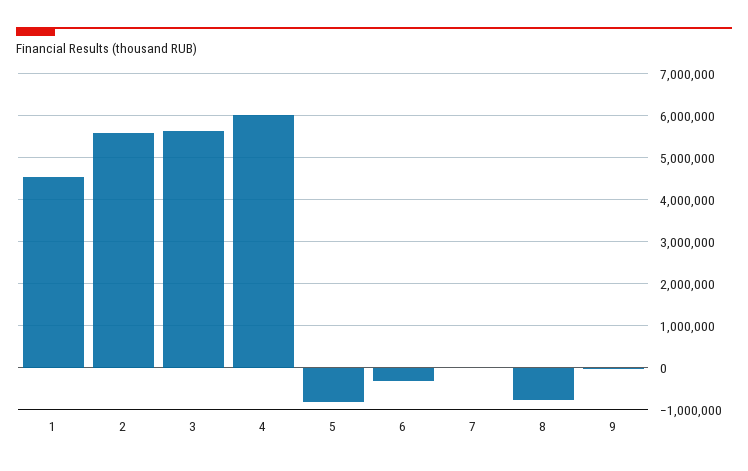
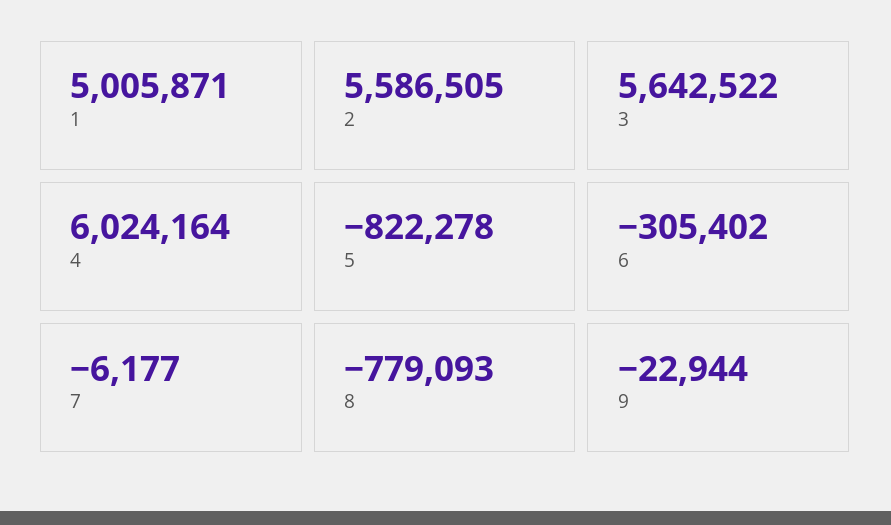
  {
-   "1": 4600000,
+   "1": 5005871,
    "2": 5586505,
    "3": 5642522,
    "4": 6024164,
    "5": -822278,
    "6": -305402,
    "7": -6177,
    "8": -779093,
    "9": -22944
  }

